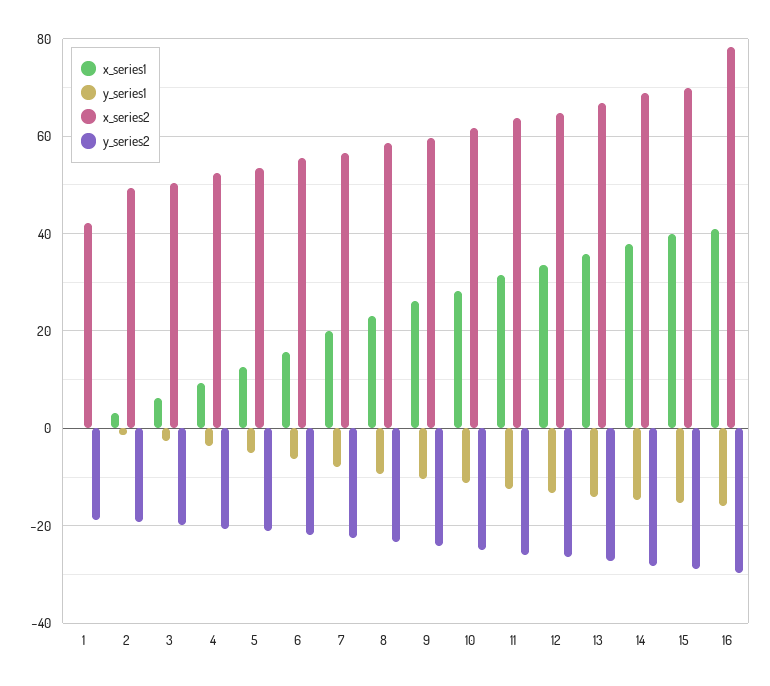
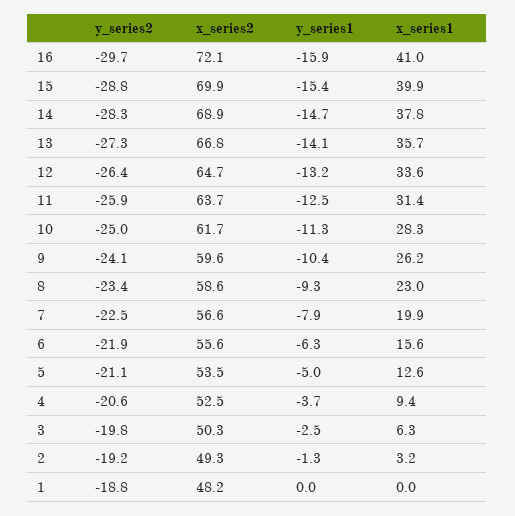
  {
    "x_series1": {
      "1": 0,
      "2": 3.2,
      "3": 6.3,
      "4": 9.4,
      "5": 12.6,
      "6": 15.6,
      "7": 19.9,
      "8": 23,
      "9": 26.2,
      "10": 28.3,
      "11": 31.4,
      "12": 33.6,
      "13": 35.7,
      "14": 37.8,
      "15": 39.9,
      "16": 41
    },
    "y_series1": {
      "1": 0,
      "2": -1.3,
      "3": -2.5,
      "4": -3.7,
      "5": -5,
      "6": -6.3,
      "7": -7.9,
      "8": -9.3,
      "9": -10.4,
      "10": -11.3,
      "11": -12.5,
      "12": -13.2,
      "13": -14.1,
      "14": -14.7,
      "15": -15.4,
      "16": -15.9
    },
    "x_series2": {
-     "1": 42,
+     "1": 48.2,
      "2": 49.3,
      "3": 50.3,
      "4": 52.5,
      "5": 53.5,
      "6": 55.6,
      "7": 56.6,
      "8": 58.6,
      "9": 59.6,
      "10": 61.7,
      "11": 63.7,
      "12": 64.7,
      "13": 66.8,
      "14": 68.9,
      "15": 69.9,
-     "16": 78
+     "16": 72.1
    },
    "y_series2": {
      "1": -18.8,
      "2": -19.2,
      "3": -19.8,
      "4": -20.6,
      "5": -21.1,
      "6": -21.9,
      "7": -22.5,
      "8": -23.4,
      "9": -24.1,
      "10": -25,
      "11": -25.9,
      "12": -26.4,
      "13": -27.3,
      "14": -28.3,
      "15": -28.8,
      "16": -29.7
    }
  }

